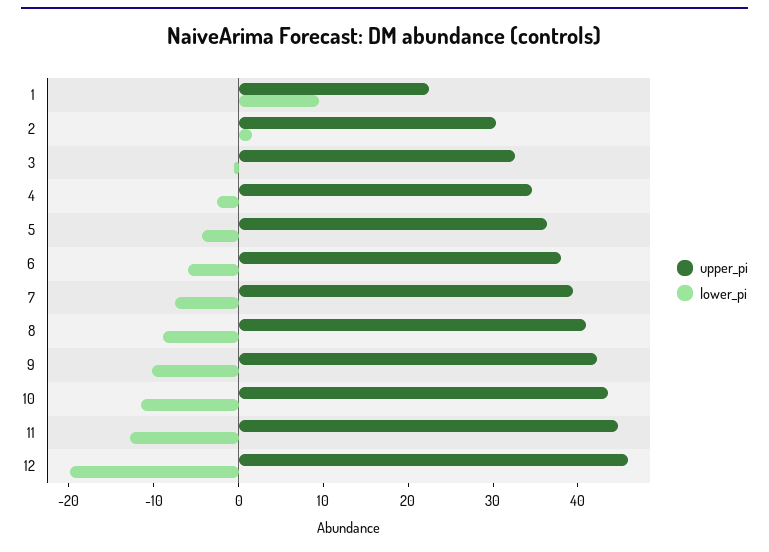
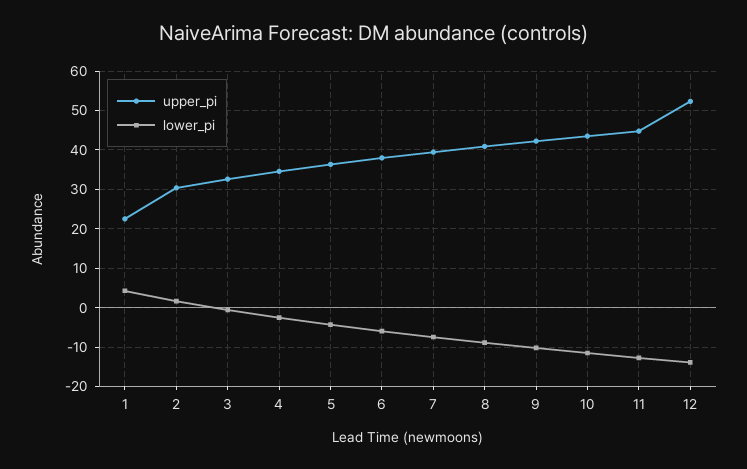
  {
    "upper_pi": {
      "1": 22,
      "2": 30,
      "3": 32,
      "4": 34,
      "5": 36,
      "6": 38,
      "7": 40,
      "8": 40,
      "9": 42,
      "10": 44,
      "11": 44,
-     "12": 46
+     "12": 52
    },
    "lower_pi": {
-     "1": 10,
+     "1": 4,
      "2": 2,
      "3": 0,
      "4": -2,
      "5": -4,
      "6": -6,
      "7": -8,
      "8": -8,
      "9": -10,
      "10": -12,
      "11": -12,
-     "12": -20
+     "12": -14
    }
  }

